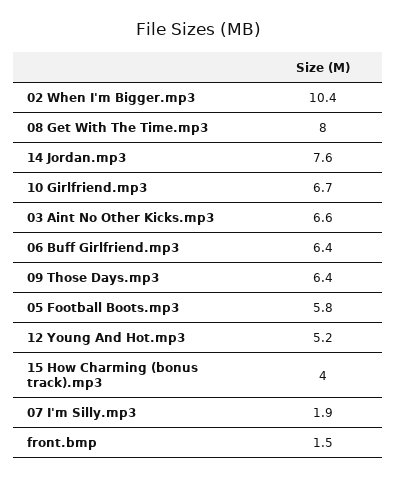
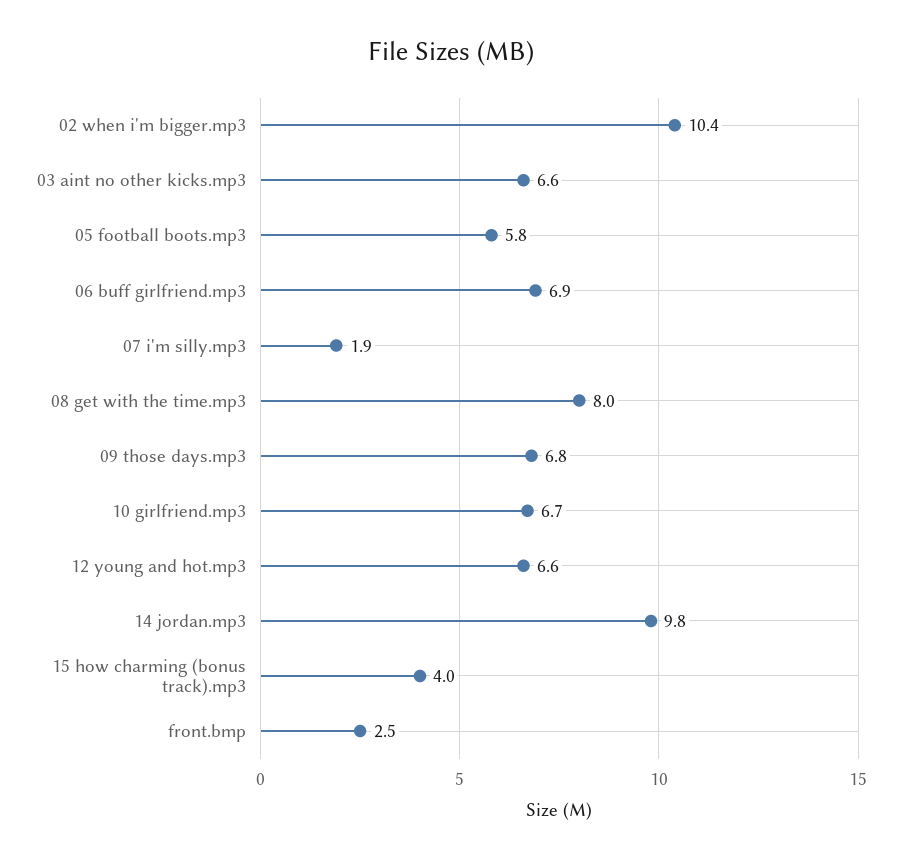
  {
    "02 When I'm Bigger.mp3": 10.4,
    "08 Get With The Time.mp3": 8,
-   "14 Jordan.mp3": 7.6,
+   "14 Jordan.mp3": 9.8,
    "10 Girlfriend.mp3": 6.7,
    "03 Aint No Other Kicks.mp3": 6.6,
-   "06 Buff Girlfriend.mp3": 6.4,
+   "06 Buff Girlfriend.mp3": 6.9,
-   "09 Those Days.mp3": 6.4,
+   "09 Those Days.mp3": 6.8,
    "05 Football Boots.mp3": 5.8,
-   "12 Young And Hot.mp3": 5.2,
+   "12 Young And Hot.mp3": 6.6,
    "15 How Charming (bonus track).mp3": 4,
    "07 I'm Silly.mp3": 1.9,
-   "front.bmp": 1.5
+   "front.bmp": 2.5
  }

